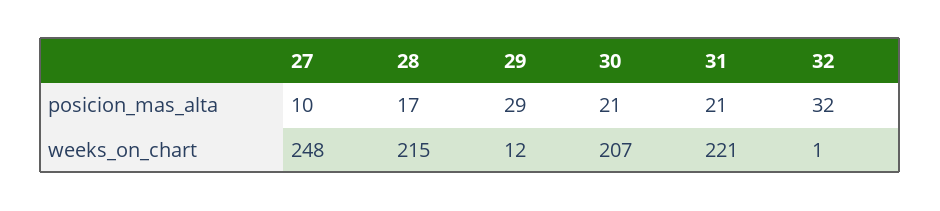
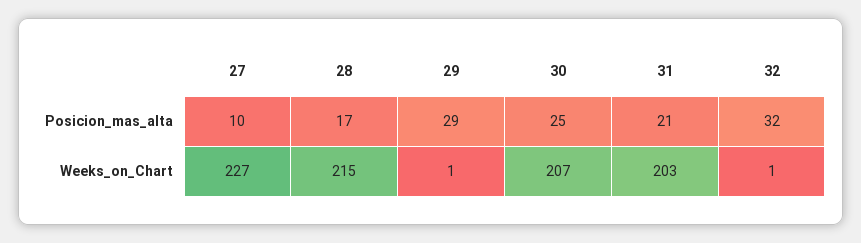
  {
    "27": {
      "posicion_mas_alta": 10,
-     "weeks_on_chart": 248
+     "weeks_on_chart": 227
    },
    "28": {
      "posicion_mas_alta": 17,
      "weeks_on_chart": 215
    },
    "29": {
      "posicion_mas_alta": 29,
-     "weeks_on_chart": 12
+     "weeks_on_chart": 1
    },
    "30": {
-     "posicion_mas_alta": 21,
+     "posicion_mas_alta": 25,
      "weeks_on_chart": 207
    },
    "31": {
      "posicion_mas_alta": 21,
-     "weeks_on_chart": 221
+     "weeks_on_chart": 203
    },
    "32": {
      "posicion_mas_alta": 32,
      "weeks_on_chart": 1
    }
  }

